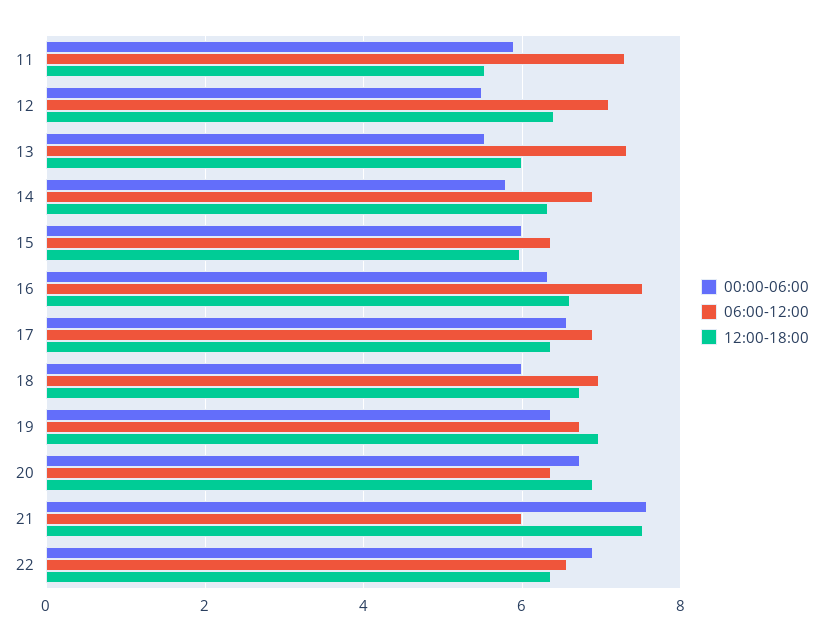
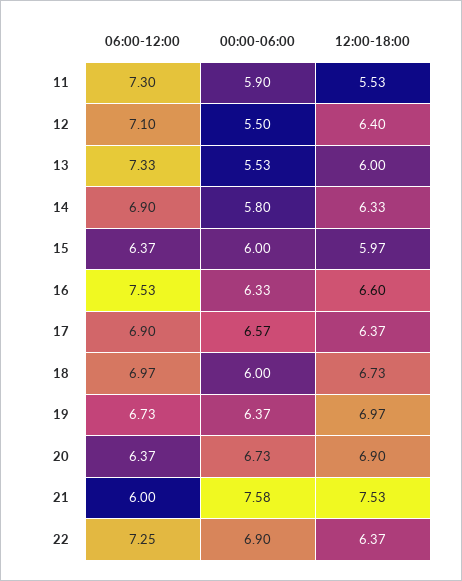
  {
    "00:00-06:00": {
      "11": 5.9,
      "12": 5.5,
      "13": 5.53,
      "14": 5.8,
      "15": 6,
      "16": 6.33,
      "17": 6.57,
      "18": 6,
      "19": 6.37,
      "20": 6.73,
      "21": 7.58,
      "22": 6.9
    },
    "06:00-12:00": {
      "11": 7.3,
      "12": 7.1,
      "13": 7.33,
      "14": 6.9,
      "15": 6.37,
      "16": 7.53,
      "17": 6.9,
      "18": 6.97,
      "19": 6.73,
      "20": 6.37,
      "21": 6,
-     "22": 6.6
+     "22": 7.25
    },
    "12:00-18:00": {
      "11": 5.53,
      "12": 6.4,
      "13": 6,
      "14": 6.33,
      "15": 5.97,
      "16": 6.6,
      "17": 6.37,
      "18": 6.73,
      "19": 6.97,
      "20": 6.9,
      "21": 7.53,
      "22": 6.37
    }
  }

